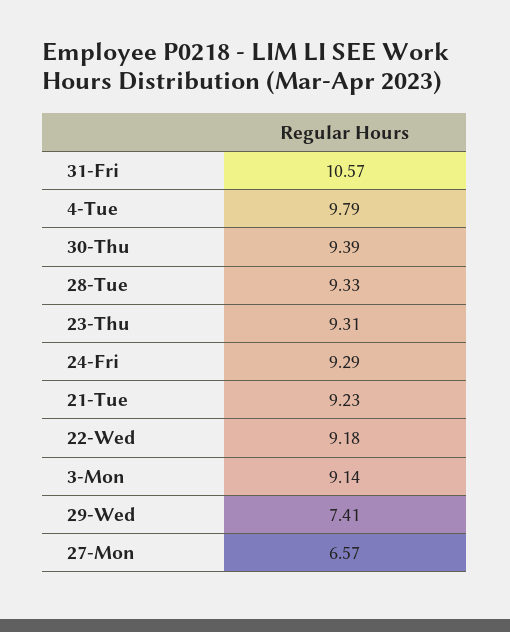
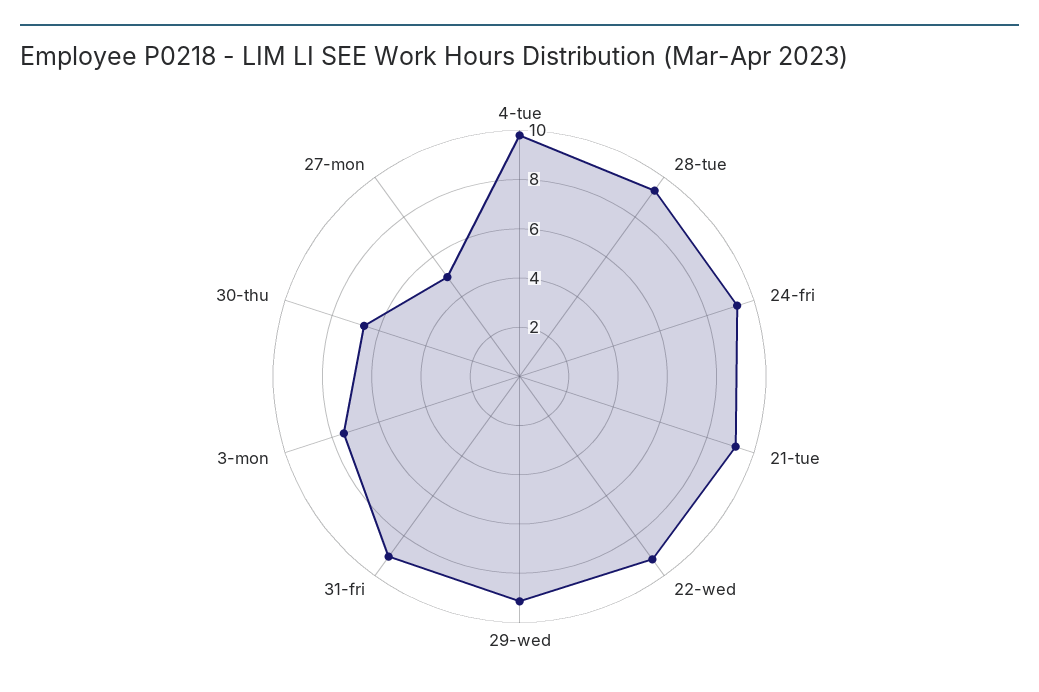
  {
-   "31-Fri": 10.57,
+   "31-Fri": 9,
    "4-Tue": 9.79,
-   "30-Thu": 9.39,
+   "30-Thu": 6.5,
    "28-Tue": 9.33,
-   "23-Thu": 9.31,
    "24-Fri": 9.29,
    "21-Tue": 9.23,
    "22-Wed": 9.18,
-   "3-Mon": 9.14,
+   "3-Mon": 7.5,
-   "29-Wed": 7.41,
+   "29-Wed": 9,
-   "27-Mon": 6.57
+   "27-Mon": 5
  }

